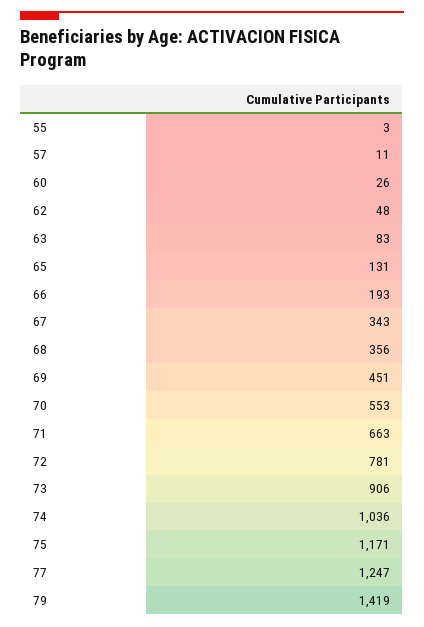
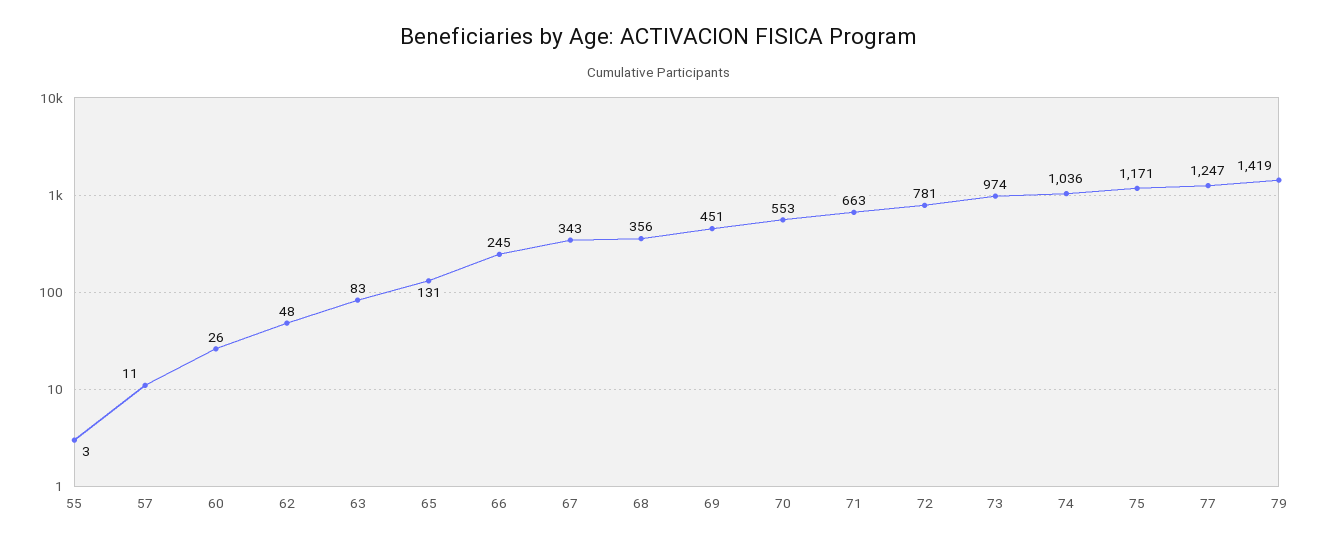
  {
    "55": 3,
    "57": 11,
    "60": 26,
    "62": 48,
    "63": 83,
    "65": 131,
-   "66": 193,
+   "66": 245,
    "67": 343,
    "68": 356,
    "69": 451,
    "70": 553,
    "71": 663,
    "72": 781,
-   "73": 906,
+   "73": 974,
    "74": 1036,
    "75": 1171,
    "77": 1247,
    "79": 1419
  }

